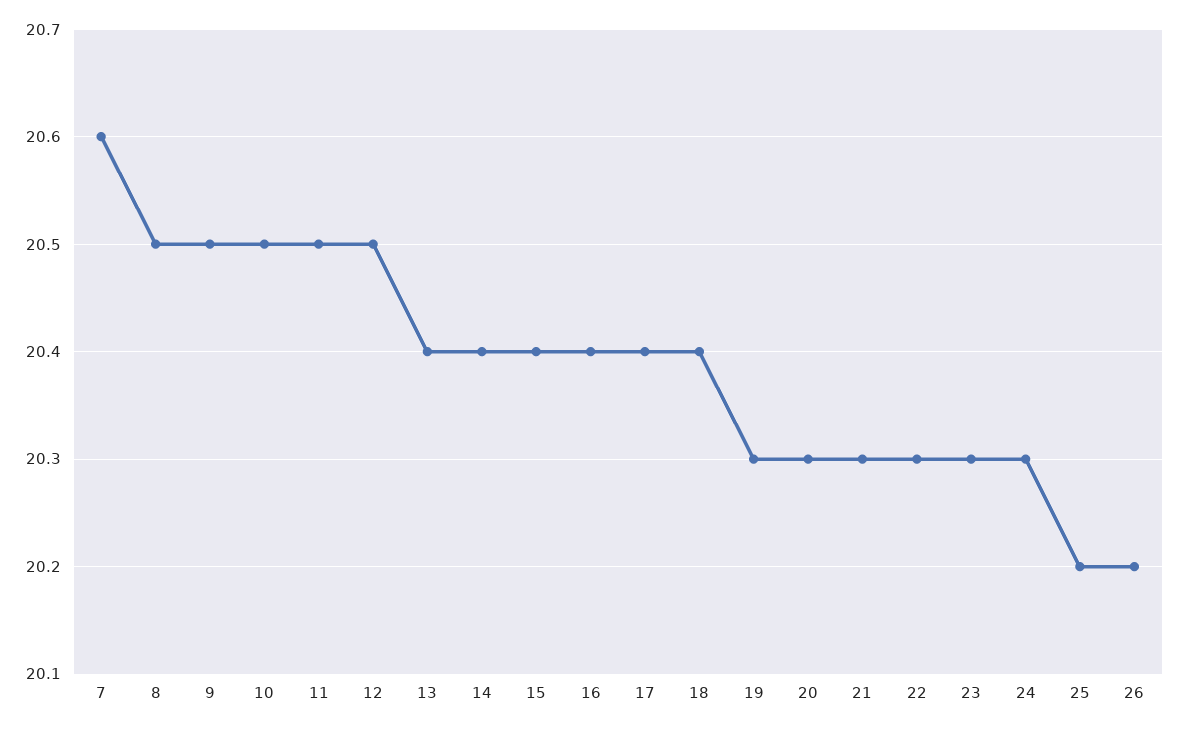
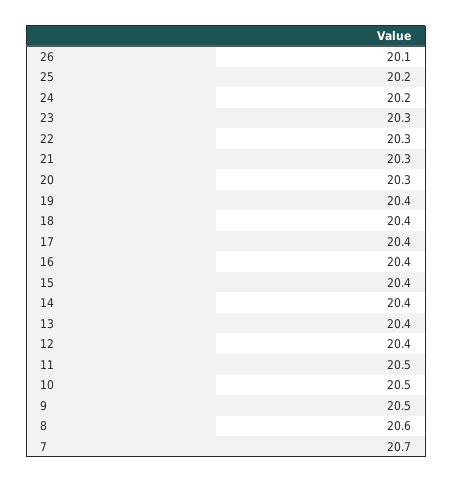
  {
-   "7": 20.6,
+   "7": 20.7,
-   "8": 20.5,
+   "8": 20.6,
    "9": 20.5,
    "10": 20.5,
    "11": 20.5,
-   "12": 20.5,
+   "12": 20.4,
    "13": 20.4,
    "14": 20.4,
    "15": 20.4,
    "16": 20.4,
    "17": 20.4,
    "18": 20.4,
-   "19": 20.3,
+   "19": 20.4,
    "20": 20.3,
    "21": 20.3,
    "22": 20.3,
    "23": 20.3,
-   "24": 20.3,
+   "24": 20.2,
    "25": 20.2,
-   "26": 20.2
+   "26": 20.1
  }

